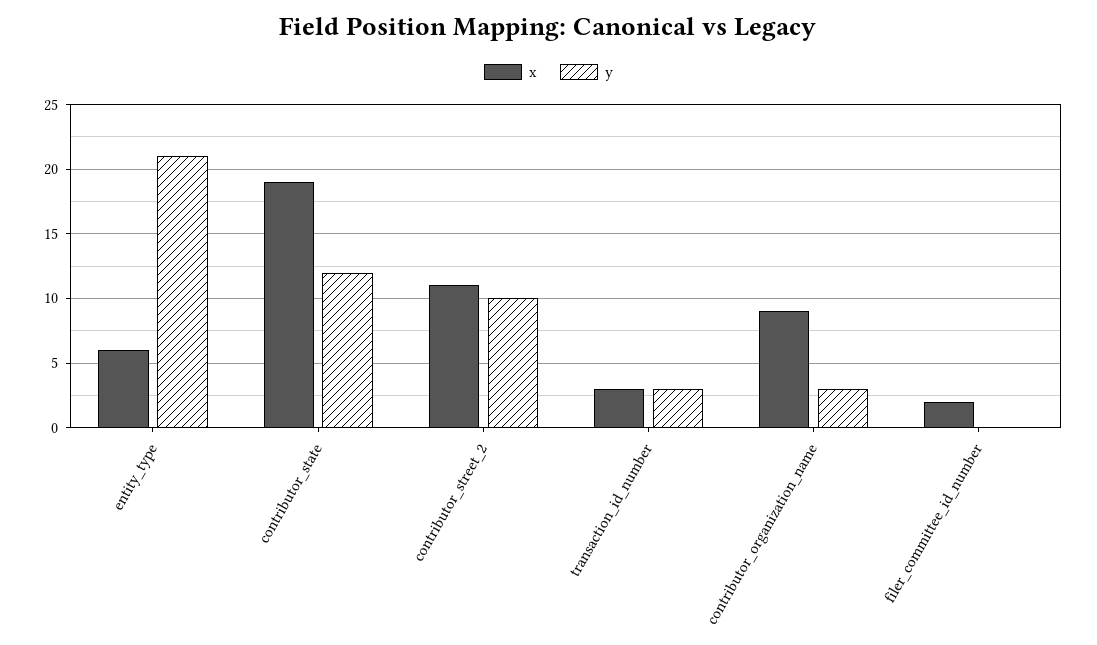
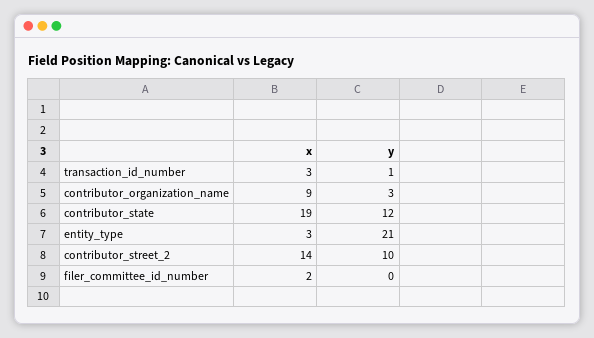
  {
    "x": {
-     "entity_type": 6,
+     "entity_type": 3,
      "contributor_state": 19,
-     "contributor_street_2": 11,
+     "contributor_street_2": 14,
      "transaction_id_number": 3,
      "contributor_organization_name": 9,
      "filer_committee_id_number": 2
    },
    "y": {
      "entity_type": 21,
      "contributor_state": 12,
      "contributor_street_2": 10,
-     "transaction_id_number": 3,
+     "transaction_id_number": 1,
      "contributor_organization_name": 3,
      "filer_committee_id_number": 0
    }
  }

